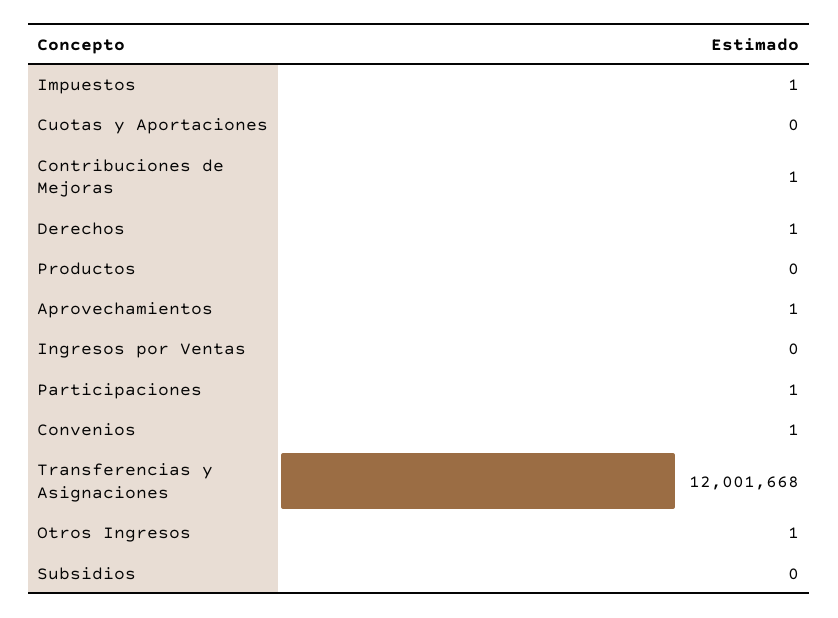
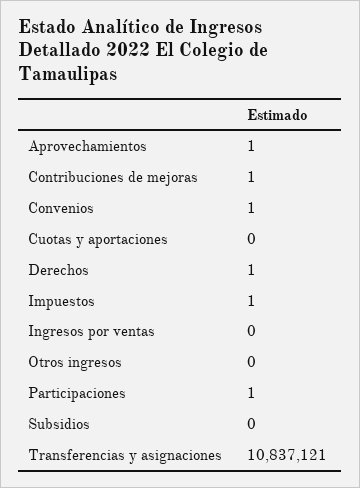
  {
    "Impuestos": 1,
    "Cuotas y Aportaciones": 0,
    "Contribuciones de Mejoras": 1,
    "Derechos": 1,
-   "Productos": 0,
    "Aprovechamientos": 1,
    "Ingresos por Ventas": 0,
    "Participaciones": 1,
    "Convenios": 1,
-   "Transferencias y Asignaciones": 12001668,
+   "Transferencias y Asignaciones": 10837121,
-   "Otros Ingresos": 1,
+   "Otros Ingresos": 0,
    "Subsidios": 0
  }

